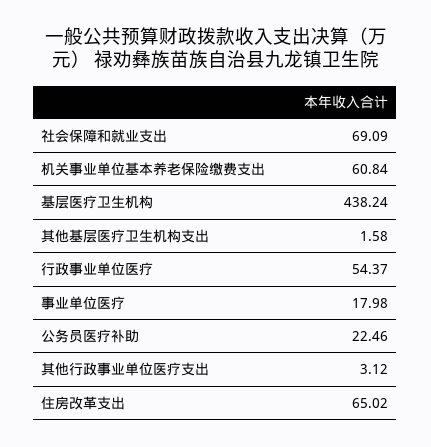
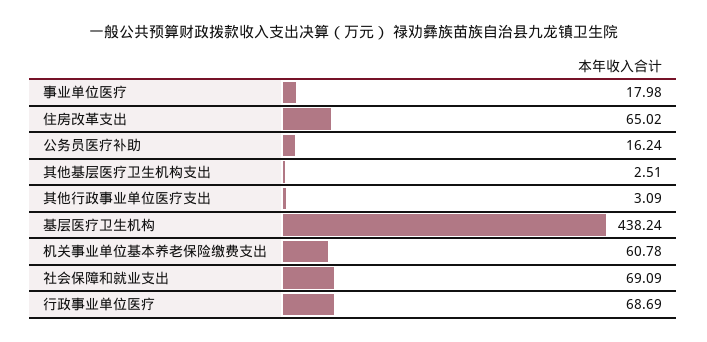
  {
    "社会保障和就业支出": 69.09,
-   "机关事业单位基本养老保险缴费支出": 60.84,
+   "机关事业单位基本养老保险缴费支出": 60.78,
    "基层医疗卫生机构": 438.24,
-   "其他基层医疗卫生机构支出": 1.58,
+   "其他基层医疗卫生机构支出": 2.51,
-   "行政事业单位医疗": 54.37,
+   "行政事业单位医疗": 68.69,
    "事业单位医疗": 17.98,
-   "公务员医疗补助": 22.46,
+   "公务员医疗补助": 16.24,
-   "其他行政事业单位医疗支出": 3.12,
+   "其他行政事业单位医疗支出": 3.09,
    "住房改革支出": 65.02
  }

